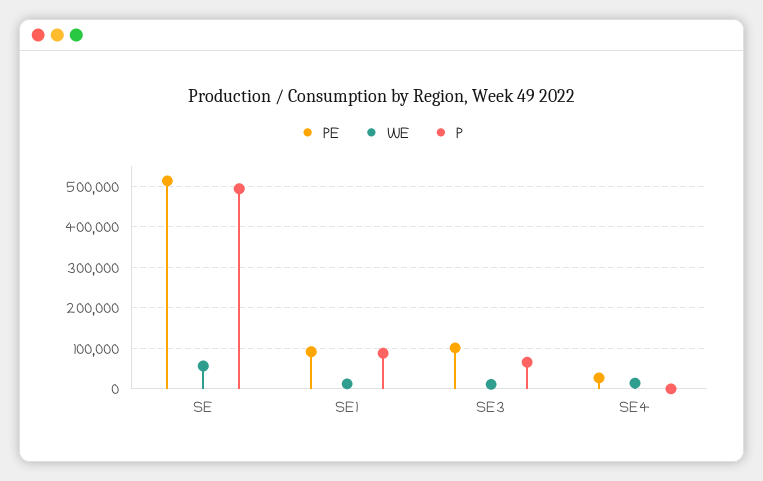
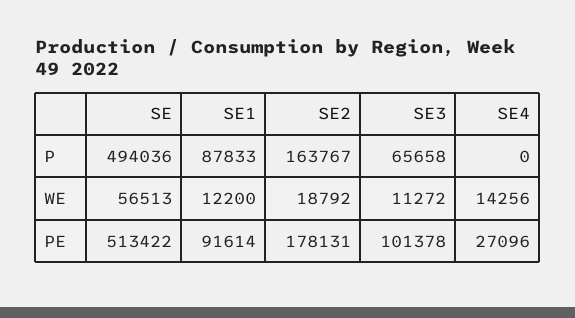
  {
    "PE": {
      "SE": 513422,
      "SE1": 91614,
      "SE3": 101378,
-     "SE4": 27096
+     "SE4": 27096,
+     "SE2": 178131
    },
    "WE": {
      "SE": 56513,
      "SE1": 12200,
      "SE3": 11272,
-     "SE4": 14256
+     "SE4": 14256,
+     "SE2": 18792
    },
    "P": {
      "SE": 494036,
      "SE1": 87833,
      "SE3": 65658,
-     "SE4": 0
+     "SE4": 0,
+     "SE2": 163767
    }
  }

